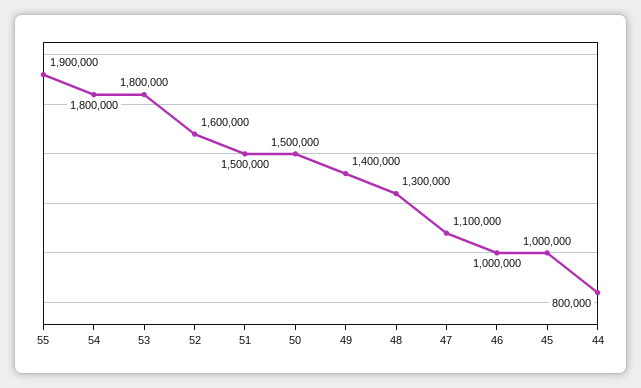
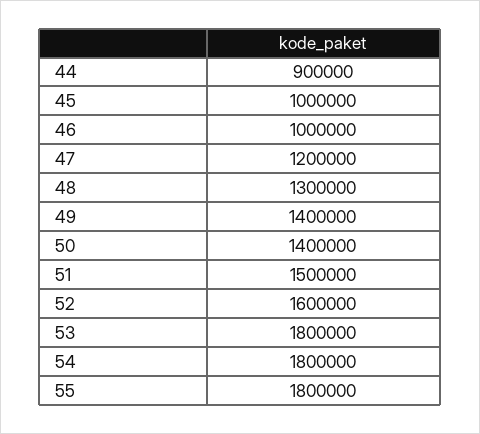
  {
-   "55": 1900000,
+   "55": 1800000,
    "54": 1800000,
    "53": 1800000,
    "52": 1600000,
    "51": 1500000,
-   "50": 1500000,
+   "50": 1400000,
    "49": 1400000,
    "48": 1300000,
-   "47": 1100000,
+   "47": 1200000,
    "46": 1000000,
    "45": 1000000,
-   "44": 800000
+   "44": 900000
  }

